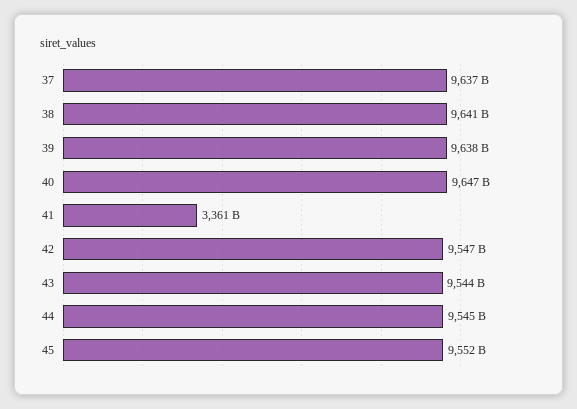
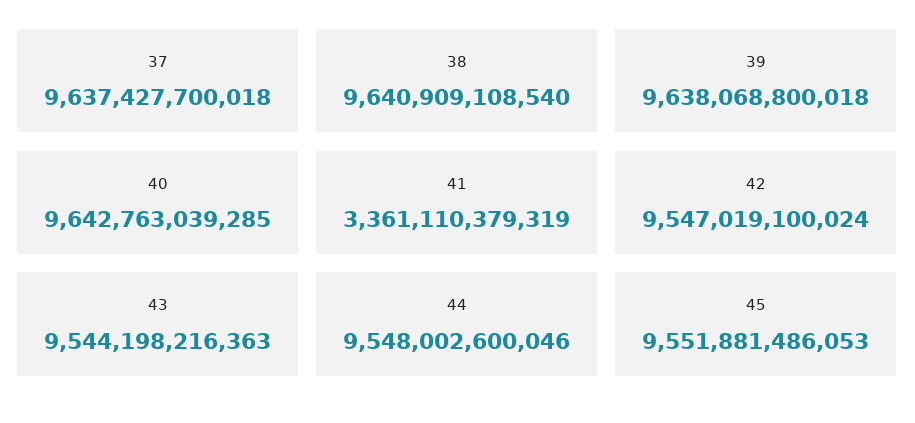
  {
    "37": 9637427700018,
    "38": 9640909108540,
    "39": 9638068800018,
-   "40": 9647000000000,
+   "40": 9642763039285,
    "41": 3361110379319,
    "42": 9547019100024,
    "43": 9544198216363,
-   "44": 9545000000000,
+   "44": 9548002600046,
    "45": 9551881486053
  }

